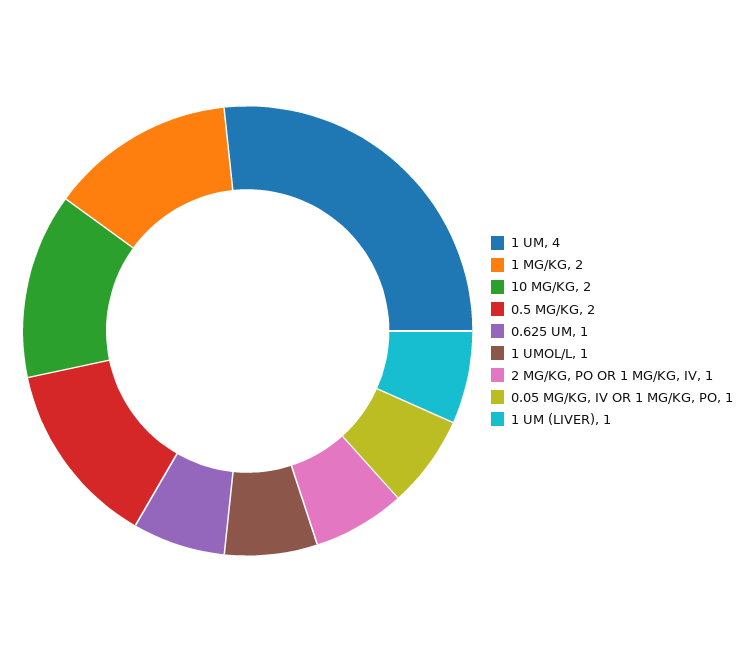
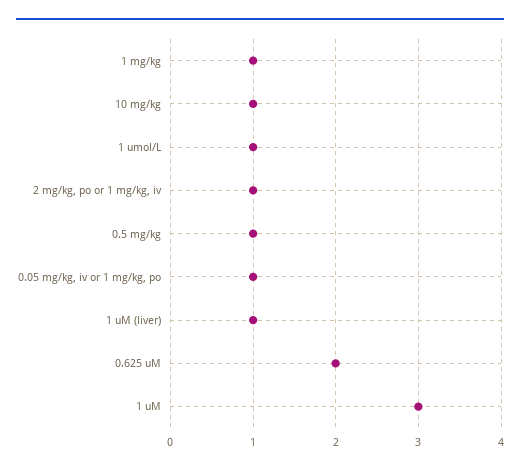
  {
-   "1 UM": 4,
+   "1 UM": 3,
-   "1 MG/KG": 2,
+   "1 MG/KG": 1,
-   "10 MG/KG": 2,
+   "10 MG/KG": 1,
-   "0.5 MG/KG": 2,
+   "0.5 MG/KG": 1,
-   "0.625 UM": 1,
+   "0.625 UM": 2,
    "1 UMOL/L": 1,
    "2 MG/KG, PO OR 1 MG/KG, IV": 1,
    "0.05 MG/KG, IV OR 1 MG/KG, PO": 1,
    "1 UM (LIVER)": 1
  }

